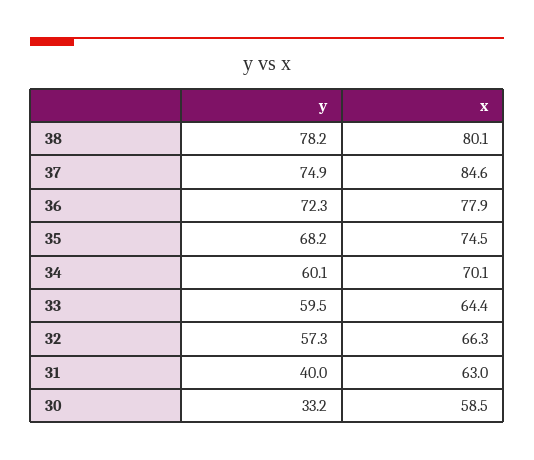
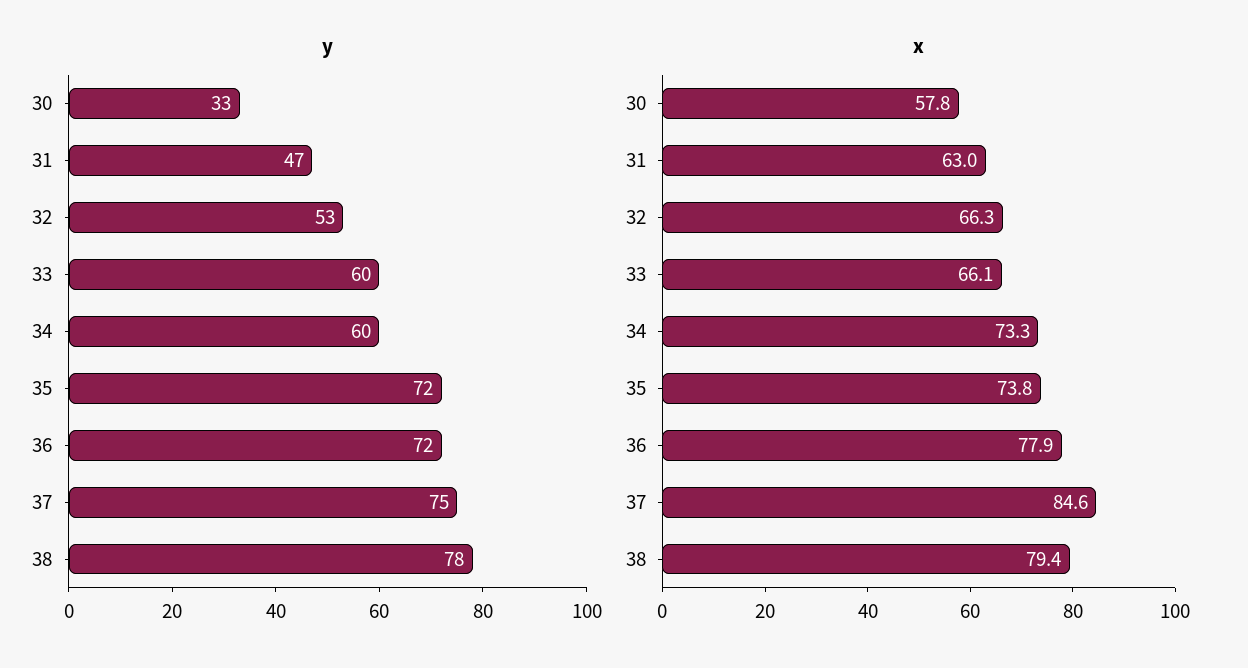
  {
    "y": {
      "38": 78.2,
      "37": 74.9,
      "36": 72.3,
-     "35": 68.2,
+     "35": 72,
      "34": 60.1,
      "33": 59.5,
-     "32": 57.3,
+     "32": 53,
-     "31": 40,
+     "31": 47,
      "30": 33.2
    },
    "x": {
-     "38": 80.1,
+     "38": 79.4,
      "37": 84.6,
      "36": 77.9,
-     "35": 74.5,
+     "35": 73.8,
-     "34": 70.1,
+     "34": 73.3,
-     "33": 64.4,
+     "33": 66.1,
      "32": 66.3,
      "31": 63,
-     "30": 58.5
+     "30": 57.8
    }
  }

